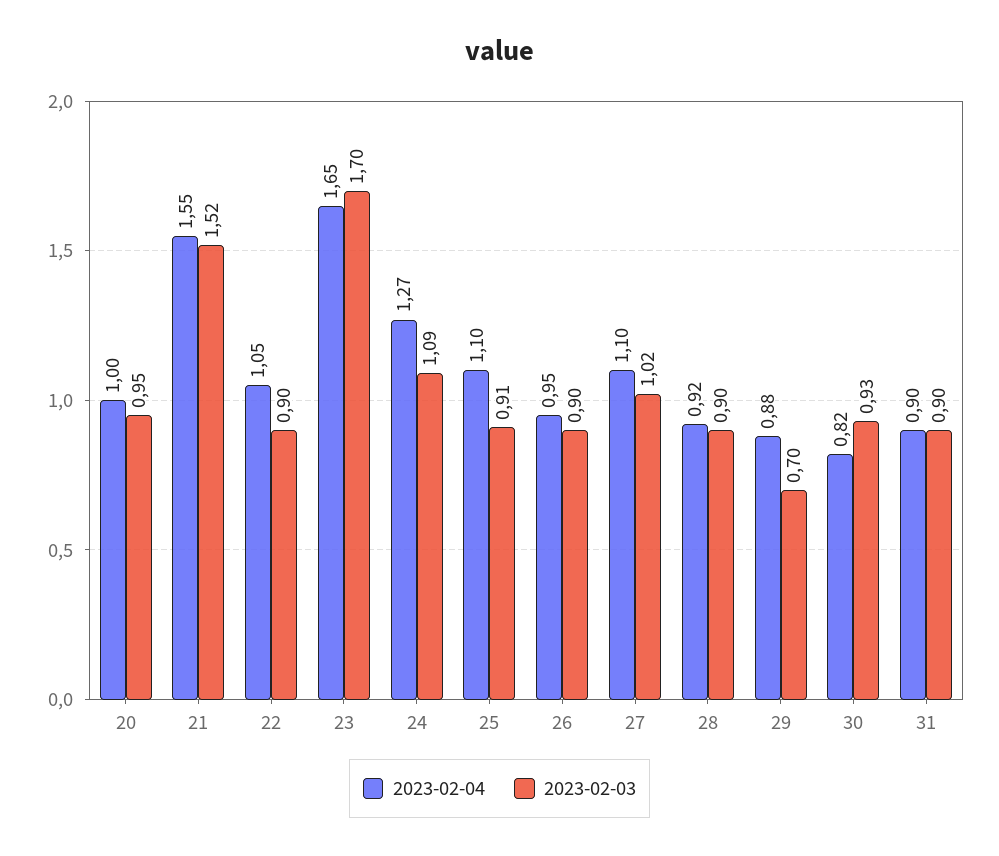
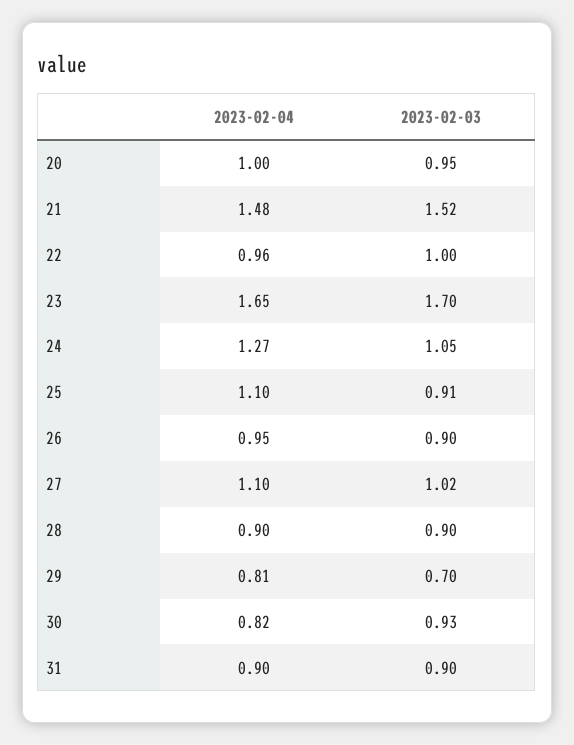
  {
    "2023-02-04": {
      "20": 1,
-     "21": 1.55,
+     "21": 1.48,
-     "22": 1.05,
+     "22": 0.96,
      "23": 1.65,
      "24": 1.27,
      "25": 1.1,
      "26": 0.95,
      "27": 1.1,
-     "28": 0.92,
+     "28": 0.9,
-     "29": 0.88,
+     "29": 0.81,
      "30": 0.82,
      "31": 0.9
    },
    "2023-02-03": {
      "20": 0.95,
      "21": 1.52,
-     "22": 0.9,
+     "22": 1,
      "23": 1.7,
-     "24": 1.09,
+     "24": 1.05,
      "25": 0.91,
      "26": 0.9,
      "27": 1.02,
      "28": 0.9,
      "29": 0.7,
      "30": 0.93,
      "31": 0.9
    }
  }

